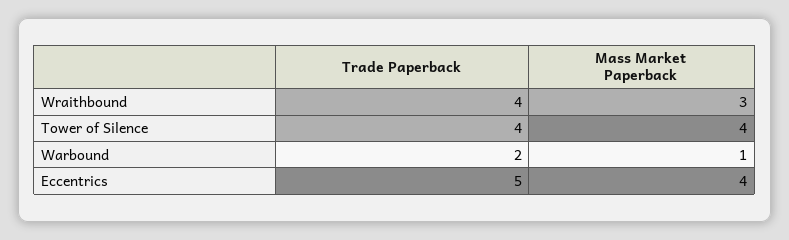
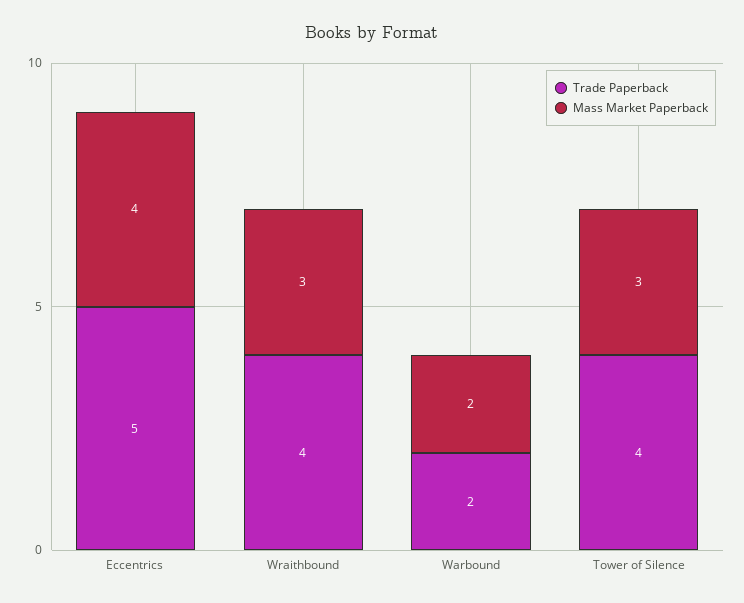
  {
    "Trade Paperback": {
      "Wraithbound": 4,
      "Tower of Silence": 4,
      "Warbound": 2,
      "Eccentrics": 5
    },
    "Mass Market Paperback": {
      "Wraithbound": 3,
-     "Tower of Silence": 4,
+     "Tower of Silence": 3,
-     "Warbound": 1,
+     "Warbound": 2,
      "Eccentrics": 4
    }
  }

